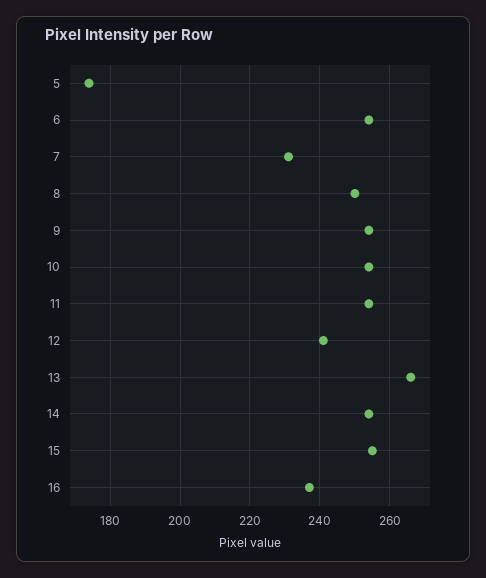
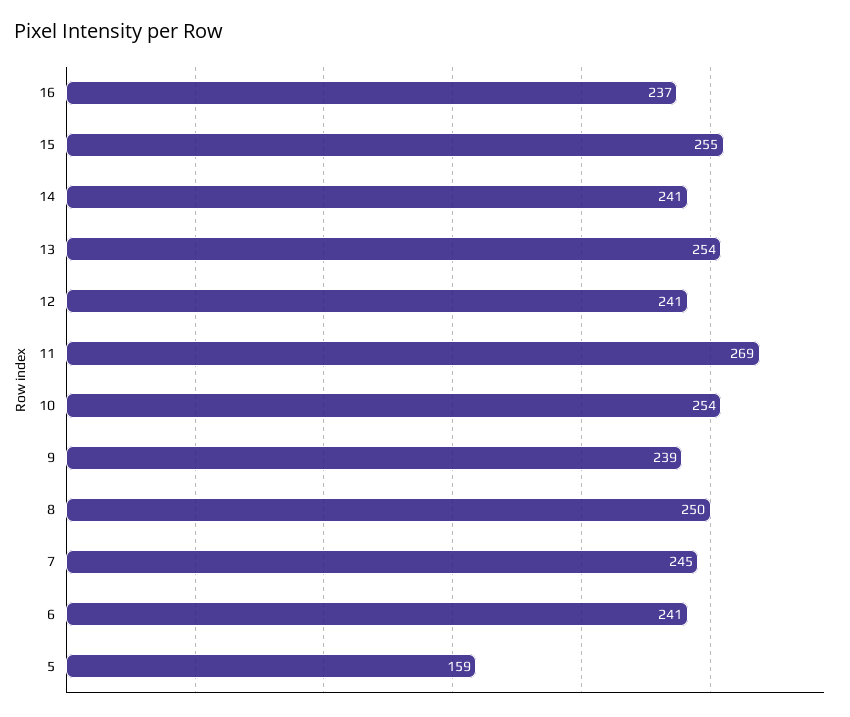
  {
-   "5": 175,
+   "5": 159,
-   "6": 255,
+   "6": 241,
-   "7": 230,
+   "7": 245,
    "8": 250,
-   "9": 255,
+   "9": 239,
    "10": 254,
-   "11": 255,
+   "11": 269,
    "12": 241,
-   "13": 265,
+   "13": 254,
-   "14": 255,
+   "14": 241,
    "15": 255,
    "16": 237
  }

